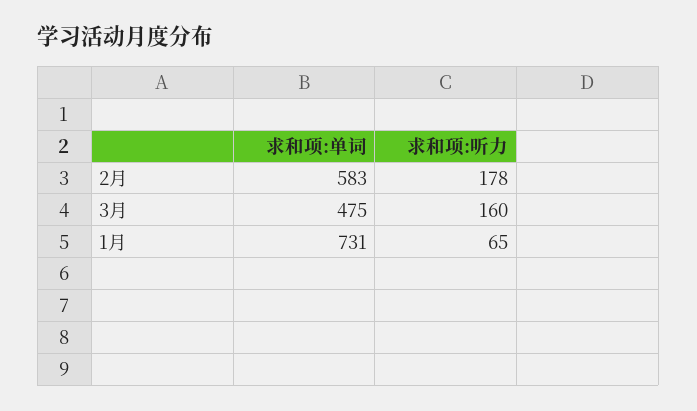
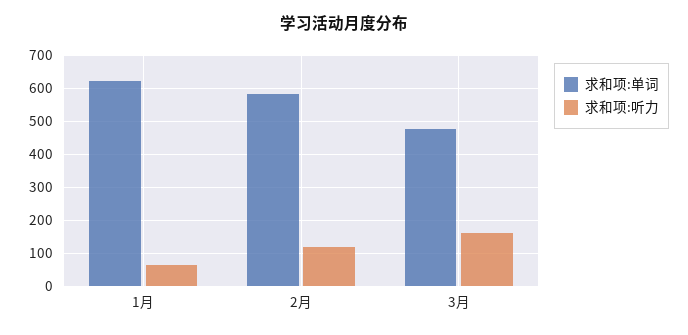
  {
    "求和项:单词": {
      "2月": 583,
      "3月": 475,
-     "1月": 731
+     "1月": 620
    },
    "求和项:听力": {
-     "2月": 178,
+     "2月": 120,
      "3月": 160,
      "1月": 65
    }
  }

